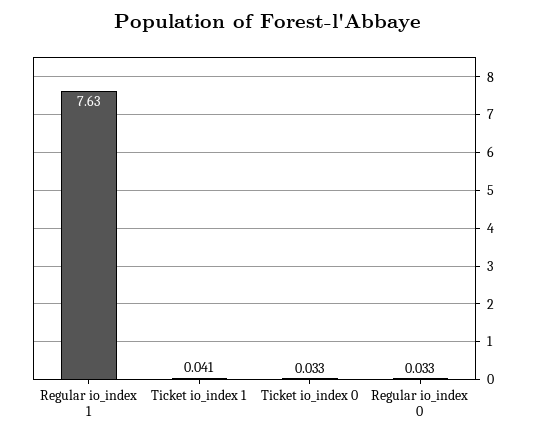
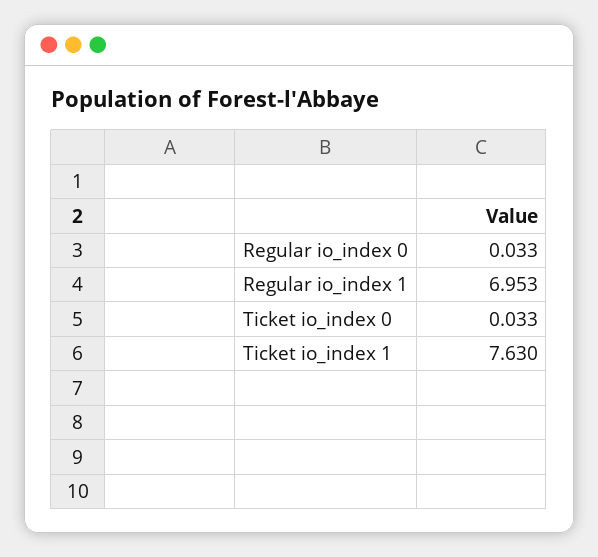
  {
-   "Regular io_index 1": 7.63,
+   "Regular io_index 1": 6.953,
-   "Ticket io_index 1": 0.041,
+   "Ticket io_index 1": 7.63,
    "Ticket io_index 0": 0.033,
    "Regular io_index 0": 0.033
  }

